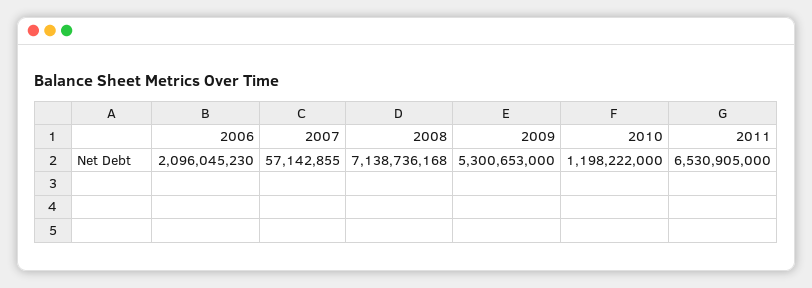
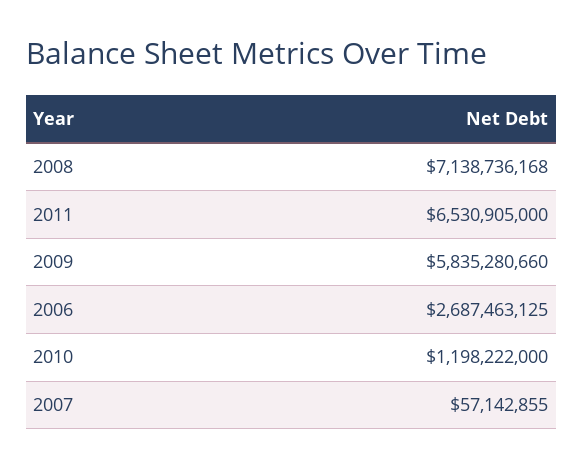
  {
-   "2006": 2096045230,
+   "2006": 2687463125,
    "2007": 57142855,
    "2008": 7138736168,
-   "2009": 5300653000,
+   "2009": 5835280660,
    "2010": 1198222000,
    "2011": 6530905000
  }

